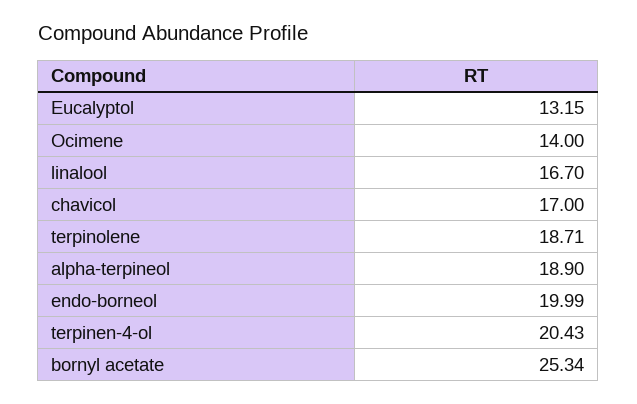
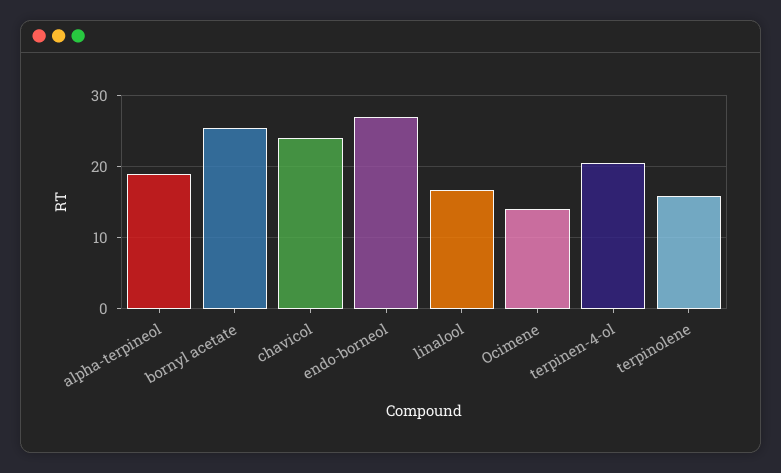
  {
-   "Eucalyptol": 13.15,
    "Ocimene": 14,
    "linalool": 16.7,
-   "chavicol": 17,
+   "chavicol": 24,
-   "terpinolene": 18.71,
+   "terpinolene": 16,
    "alpha-terpineol": 18.9,
-   "endo-borneol": 19.99,
+   "endo-borneol": 27,
    "terpinen-4-ol": 20.43,
    "bornyl acetate": 25.34
  }

